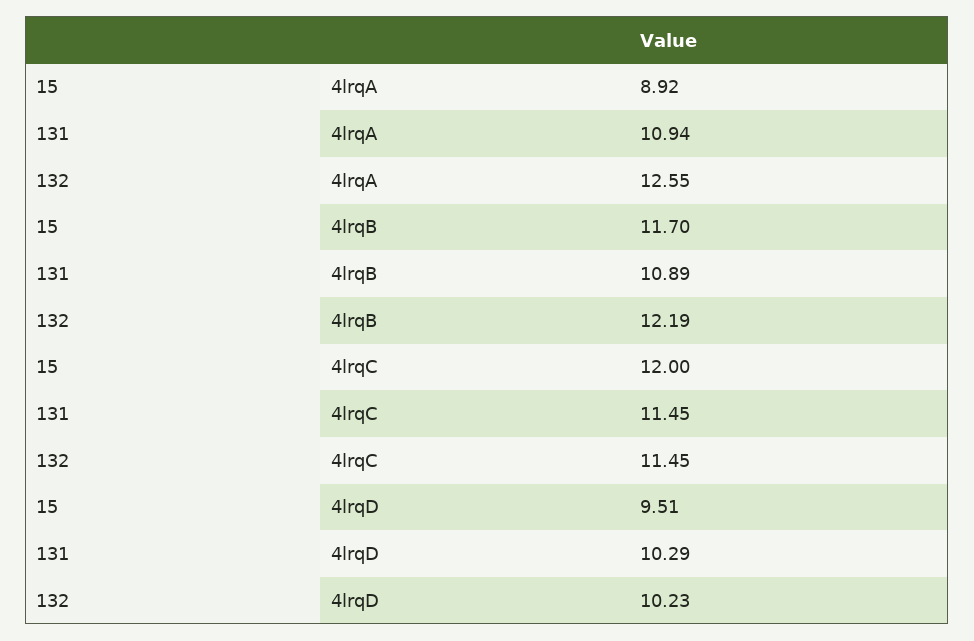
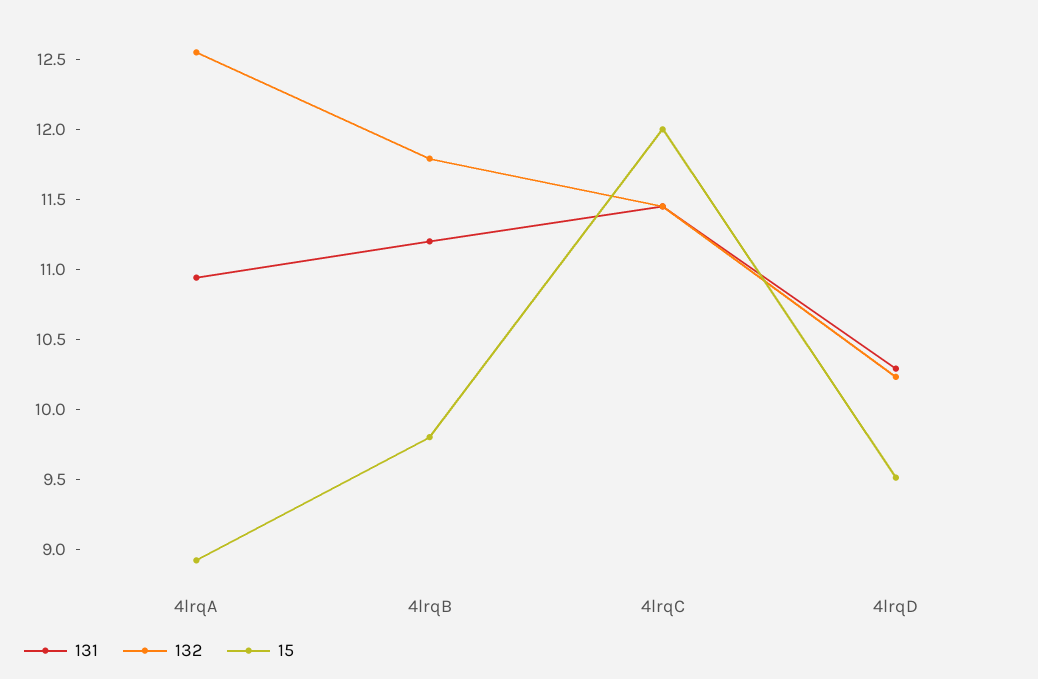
  {
    "15": {
      "4lrqA": 8.92,
-     "4lrqB": 11.7,
+     "4lrqB": 9.8,
      "4lrqC": 12,
      "4lrqD": 9.51
    },
    "131": {
      "4lrqA": 10.94,
-     "4lrqB": 10.89,
+     "4lrqB": 11.2,
      "4lrqC": 11.45,
      "4lrqD": 10.29
    },
    "132": {
      "4lrqA": 12.55,
-     "4lrqB": 12.19,
+     "4lrqB": 11.8,
      "4lrqC": 11.45,
      "4lrqD": 10.23
    }
  }

